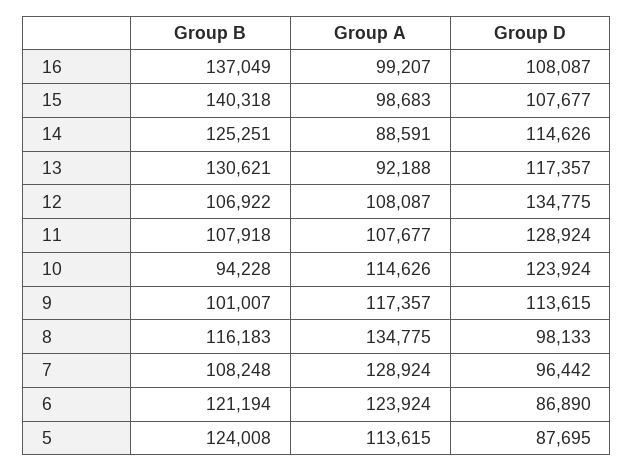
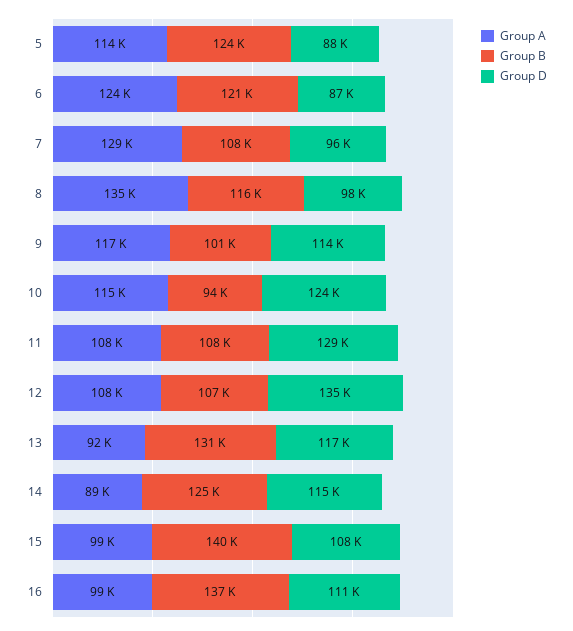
  {
    "Group B": {
      "16": 137049,
      "15": 140318,
      "14": 125251,
      "13": 130621,
      "12": 106922,
      "11": 107918,
      "10": 94228,
      "9": 101007,
      "8": 116183,
      "7": 108248,
      "6": 121194,
      "5": 124008
    },
    "Group A": {
      "16": 99207,
      "15": 98683,
      "14": 88591,
      "13": 92188,
      "12": 108087,
      "11": 107677,
      "10": 114626,
      "9": 117357,
      "8": 134775,
      "7": 128924,
      "6": 123924,
      "5": 113615
    },
    "Group D": {
-     "16": 108087,
+     "16": 111000,
      "15": 107677,
      "14": 114626,
      "13": 117357,
      "12": 134775,
      "11": 128924,
      "10": 123924,
      "9": 113615,
      "8": 98133,
      "7": 96442,
      "6": 86890,
      "5": 87695
    }
  }

